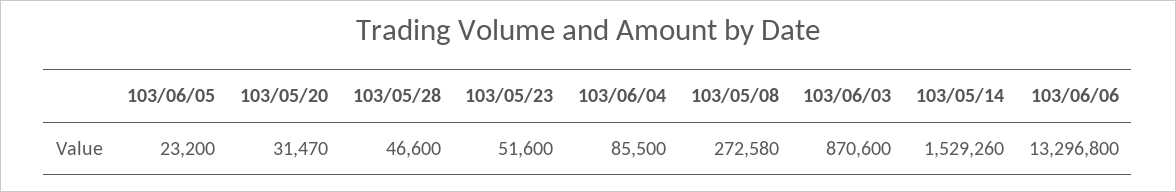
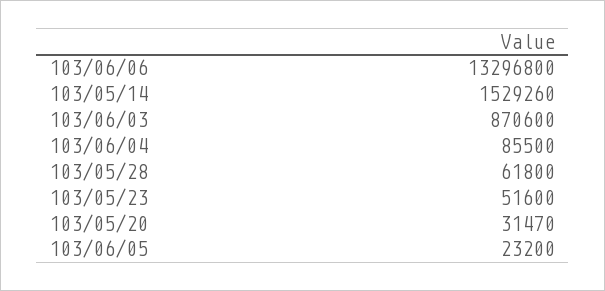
  {
    "103/06/05": 23200,
    "103/05/20": 31470,
-   "103/05/28": 46600,
+   "103/05/28": 61800,
    "103/05/23": 51600,
    "103/06/04": 85500,
-   "103/05/08": 272580,
    "103/06/03": 870600,
    "103/05/14": 1529260,
    "103/06/06": 13296800
  }

